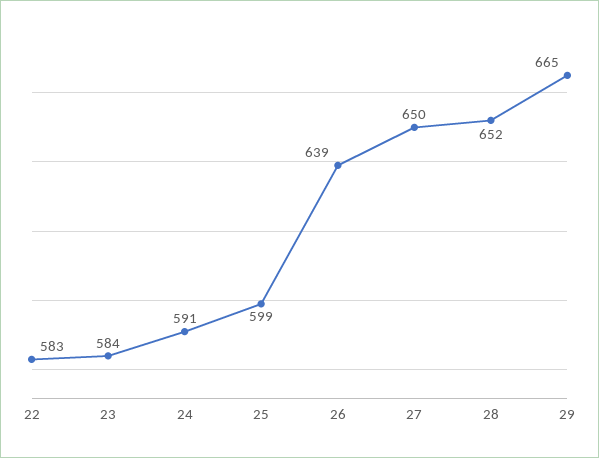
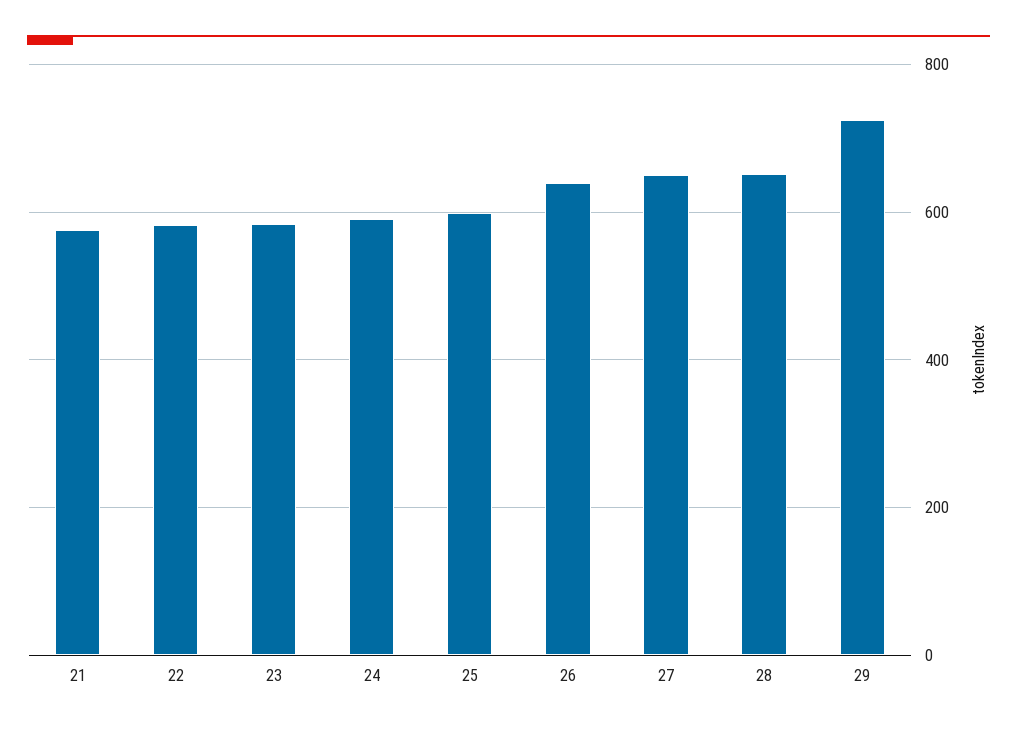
  {
    "22": 583,
    "23": 584,
    "24": 591,
    "25": 599,
    "26": 639,
    "27": 650,
    "28": 652,
-   "29": 665
+   "29": 720,
+   "21": 580
  }

